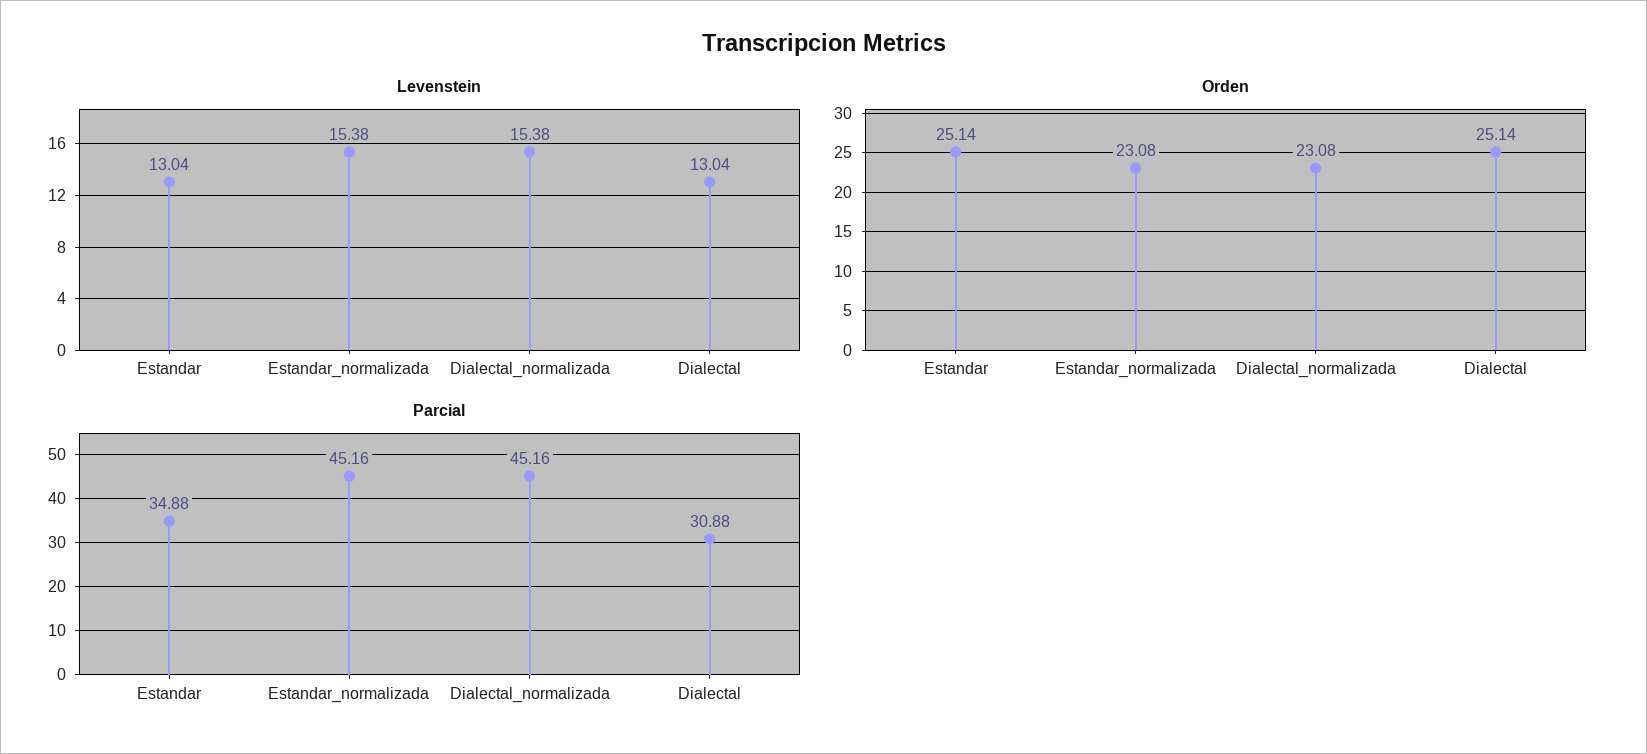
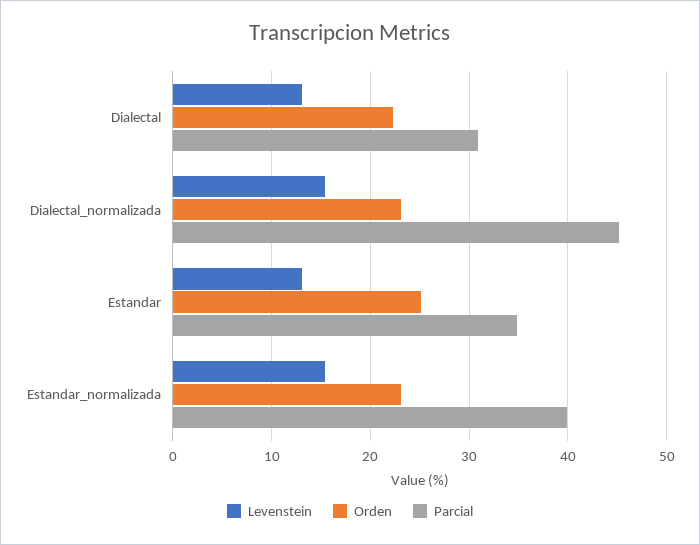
  {
    "Levenstein": {
      "Estandar": 13.04,
      "Estandar_normalizada": 15.38,
      "Dialectal_normalizada": 15.38,
      "Dialectal": 13.04
    },
    "Orden": {
      "Estandar": 25.14,
      "Estandar_normalizada": 23.08,
      "Dialectal_normalizada": 23.08,
-     "Dialectal": 25.14
+     "Dialectal": 22
    },
    "Parcial": {
      "Estandar": 34.88,
-     "Estandar_normalizada": 45.16,
+     "Estandar_normalizada": 40,
      "Dialectal_normalizada": 45.16,
      "Dialectal": 30.88
    }
  }

